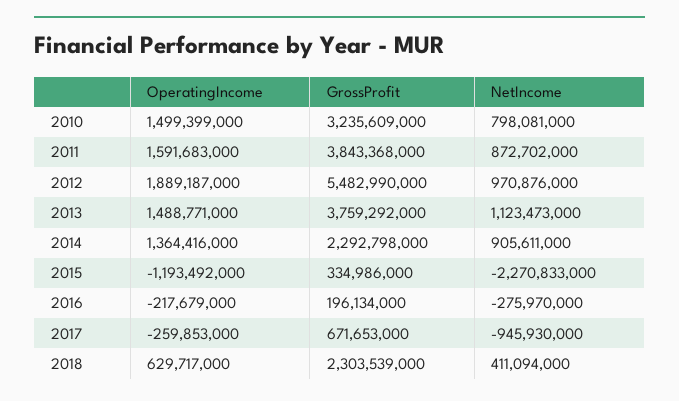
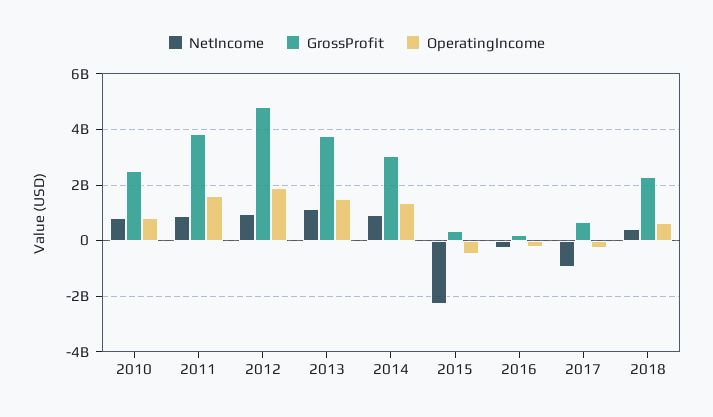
  {
    "OperatingIncome": {
-     "2010": 1499399000,
+     "2010": 750000000,
      "2011": 1591683000,
      "2012": 1889187000,
      "2013": 1488771000,
      "2014": 1364416000,
-     "2015": -1193492000,
+     "2015": -500000000,
      "2016": -217679000,
      "2017": -259853000,
      "2018": 629717000
    },
    "GrossProfit": {
-     "2010": 3235609000,
+     "2010": 2500000000,
      "2011": 3843368000,
-     "2012": 5482990000,
+     "2012": 4750000000,
      "2013": 3759292000,
-     "2014": 2292798000,
+     "2014": 3000000000,
      "2015": 334986000,
      "2016": 196134000,
      "2017": 671653000,
      "2018": 2303539000
    },
    "NetIncome": {
      "2010": 798081000,
      "2011": 872702000,
      "2012": 970876000,
      "2013": 1123473000,
      "2014": 905611000,
      "2015": -2270833000,
      "2016": -275970000,
      "2017": -945930000,
      "2018": 411094000
    }
  }

